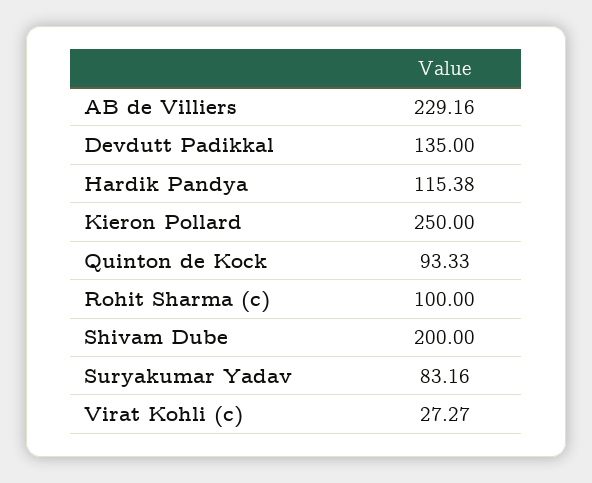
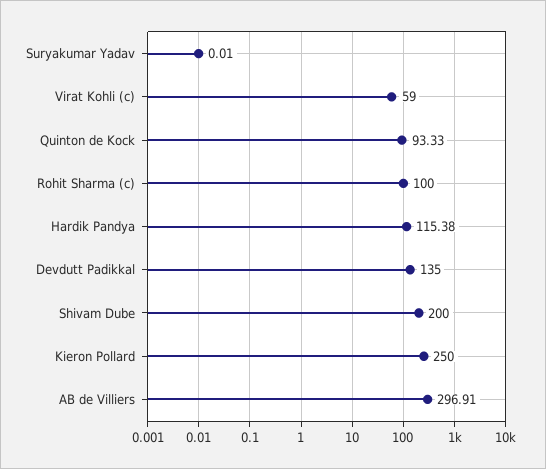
  {
-   "AB de Villiers": 229.16,
+   "AB de Villiers": 296.91,
    "Devdutt Padikkal": 135,
    "Hardik Pandya": 115.38,
    "Kieron Pollard": 250,
    "Quinton de Kock": 93.33,
    "Rohit Sharma (c)": 100,
    "Shivam Dube": 200,
-   "Suryakumar Yadav": 83.16,
+   "Suryakumar Yadav": 0.01,
-   "Virat Kohli (c)": 27.27
+   "Virat Kohli (c)": 59
  }

